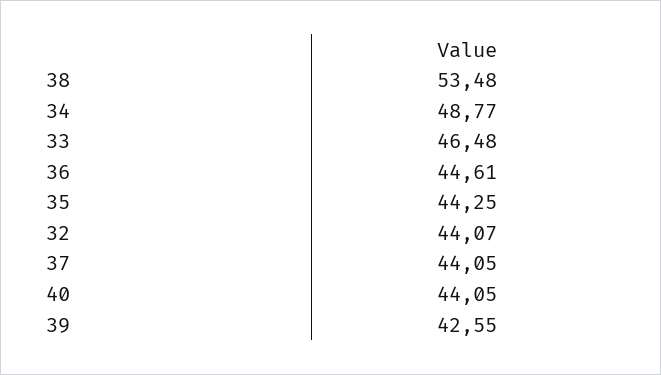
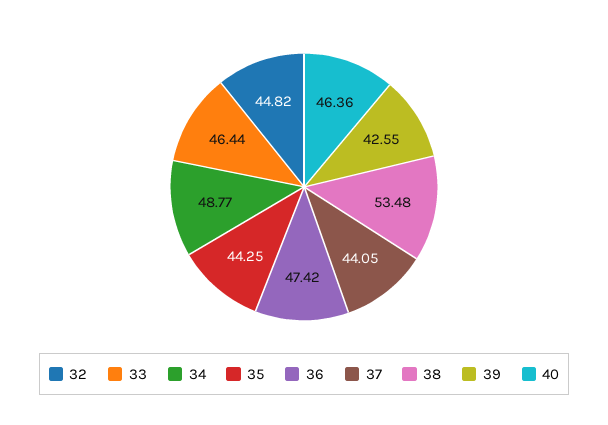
  {
    "38": 53.48,
    "34": 48.77,
-   "33": 46.48,
+   "33": 46.44,
-   "36": 44.61,
+   "36": 47.42,
    "35": 44.25,
-   "32": 44.07,
+   "32": 44.82,
    "37": 44.05,
-   "40": 44.05,
+   "40": 46.36,
    "39": 42.55
  }

